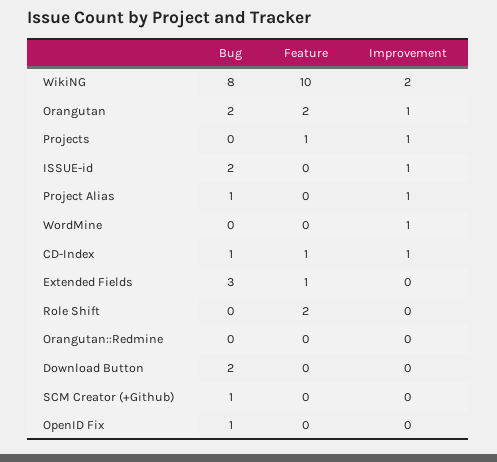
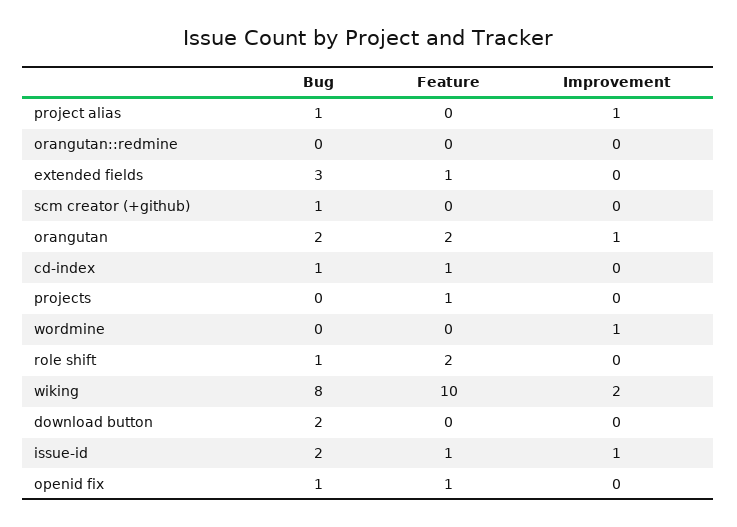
  {
    "Bug": {
      "WikiNG": 8,
      "Orangutan": 2,
      "Projects": 0,
      "ISSUE-id": 2,
      "Project Alias": 1,
      "WordMine": 0,
      "CD-Index": 1,
      "Extended Fields": 3,
-     "Role Shift": 0,
+     "Role Shift": 1,
      "Orangutan::Redmine": 0,
      "Download Button": 2,
      "SCM Creator (+Github)": 1,
      "OpenID Fix": 1
    },
    "Feature": {
      "WikiNG": 10,
      "Orangutan": 2,
      "Projects": 1,
-     "ISSUE-id": 0,
+     "ISSUE-id": 1,
      "Project Alias": 0,
      "WordMine": 0,
      "CD-Index": 1,
      "Extended Fields": 1,
      "Role Shift": 2,
      "Orangutan::Redmine": 0,
      "Download Button": 0,
      "SCM Creator (+Github)": 0,
-     "OpenID Fix": 0
+     "OpenID Fix": 1
    },
    "Improvement": {
      "WikiNG": 2,
      "Orangutan": 1,
-     "Projects": 1,
+     "Projects": 0,
      "ISSUE-id": 1,
      "Project Alias": 1,
      "WordMine": 1,
-     "CD-Index": 1,
+     "CD-Index": 0,
      "Extended Fields": 0,
      "Role Shift": 0,
      "Orangutan::Redmine": 0,
      "Download Button": 0,
      "SCM Creator (+Github)": 0,
      "OpenID Fix": 0
    }
  }

